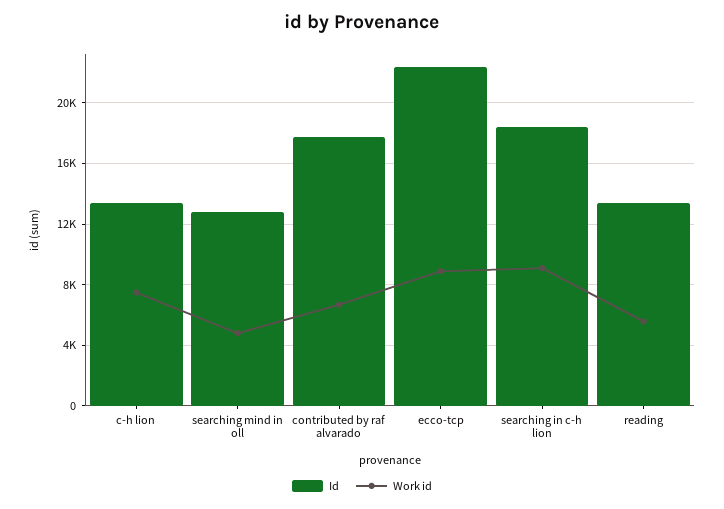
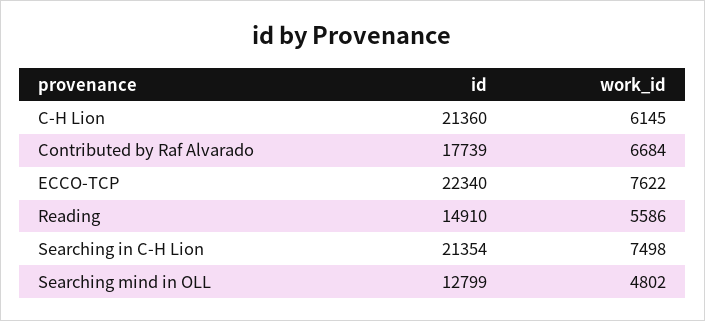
  {
    "Id": {
-     "c-h lion": 13500,
+     "c-h lion": 21360,
      "searching mind in oll": 12799,
      "contributed by raf alvarado": 17739,
      "ecco-tcp": 22340,
-     "searching in c-h lion": 18500,
+     "searching in c-h lion": 21354,
-     "reading": 13500
+     "reading": 14910
    },
    "Work id": {
-     "c-h lion": 7500,
+     "c-h lion": 6145,
      "searching mind in oll": 4802,
      "contributed by raf alvarado": 6684,
-     "ecco-tcp": 9000,
+     "ecco-tcp": 7622,
-     "searching in c-h lion": 9000,
+     "searching in c-h lion": 7498,
      "reading": 5586
    }
  }

